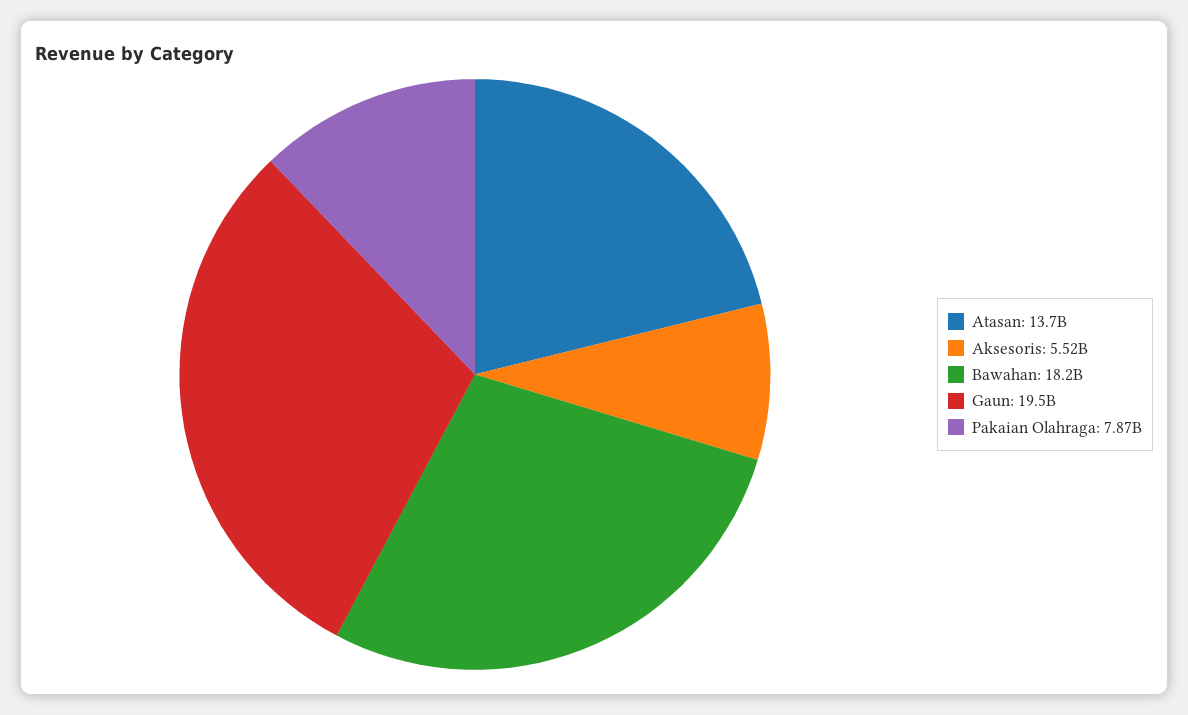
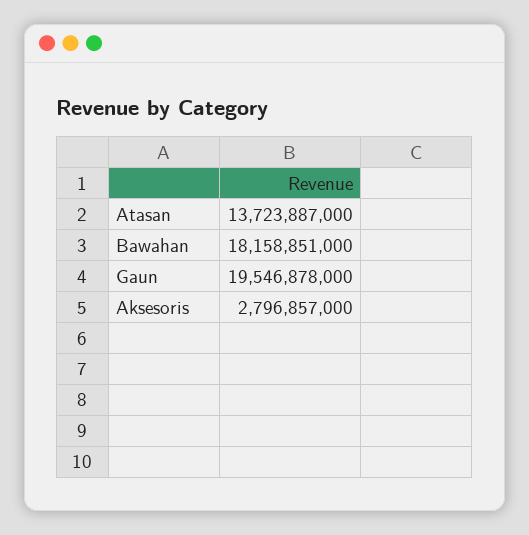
  {
    "Atasan": 13723887000,
-   "Aksesoris": 5520000000,
+   "Aksesoris": 2796857000,
    "Bawahan": 18158851000,
-   "Gaun": 19546878000,
+   "Gaun": 19546878000
-   "Pakaian Olahraga": 7870000000
  }

